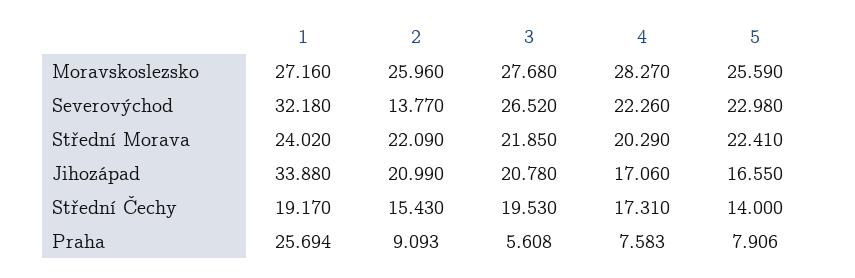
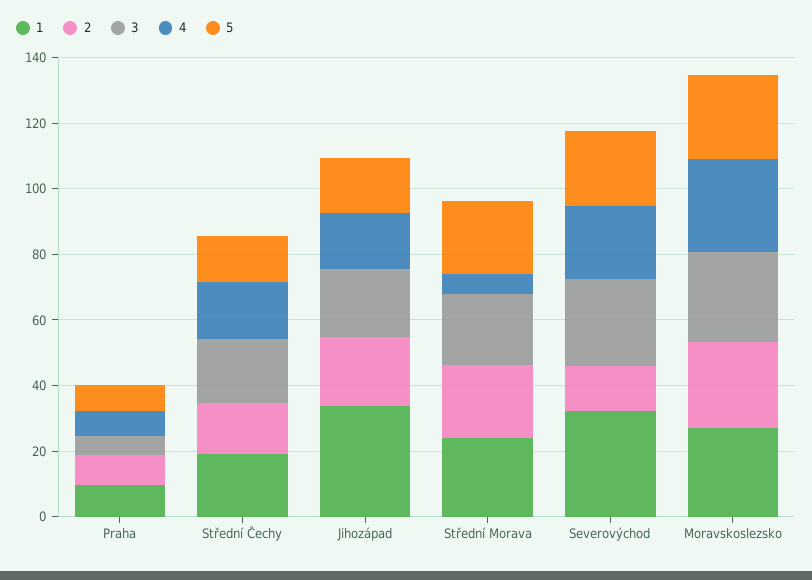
  {
    "1": {
      "Moravskoslezsko": 27.16,
      "Severovýchod": 32.18,
      "Střední Morava": 24.02,
      "Jihozápad": 33.88,
      "Střední Čechy": 19.17,
-     "Praha": 25.694
+     "Praha": 10
    },
    "2": {
      "Moravskoslezsko": 25.96,
      "Severovýchod": 13.77,
      "Střední Morava": 22.09,
      "Jihozápad": 20.99,
      "Střední Čechy": 15.43,
      "Praha": 9.093
    },
    "3": {
      "Moravskoslezsko": 27.68,
      "Severovýchod": 26.52,
      "Střední Morava": 21.85,
      "Jihozápad": 20.78,
      "Střední Čechy": 19.53,
      "Praha": 5.608
    },
    "4": {
      "Moravskoslezsko": 28.27,
      "Severovýchod": 22.26,
-     "Střední Morava": 20.29,
+     "Střední Morava": 5,
      "Jihozápad": 17.06,
      "Střední Čechy": 17.31,
      "Praha": 7.583
    },
    "5": {
      "Moravskoslezsko": 25.59,
      "Severovýchod": 22.98,
      "Střední Morava": 22.41,
      "Jihozápad": 16.55,
      "Střední Čechy": 14,
      "Praha": 7.906
    }
  }

